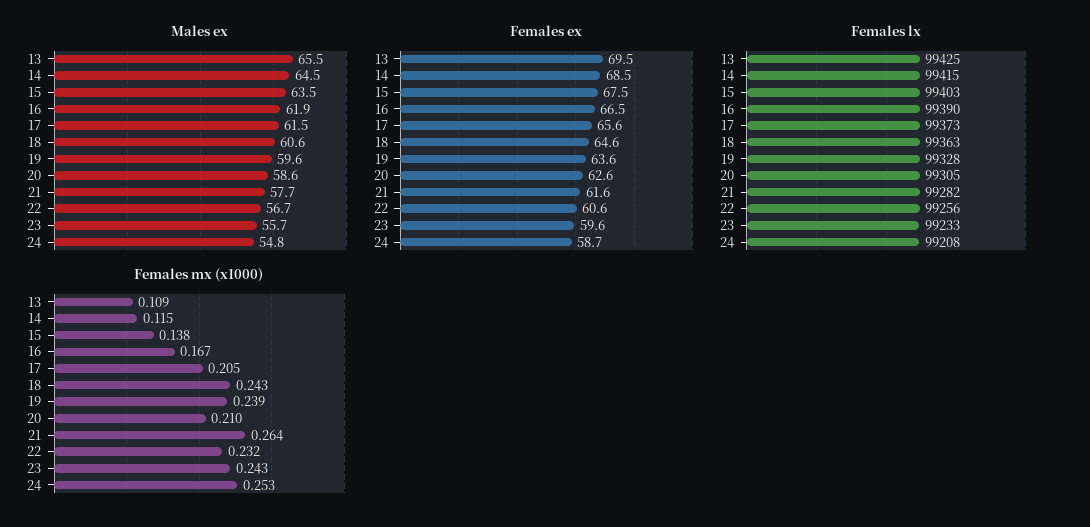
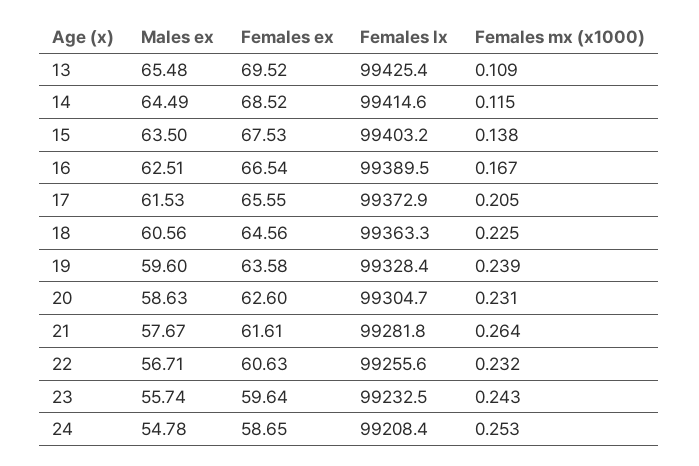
  {
    "Males ex": {
      "13": 65.48,
      "14": 64.49,
      "15": 63.5,
-     "16": 61.9,
+     "16": 62.51,
      "17": 61.53,
      "18": 60.56,
      "19": 59.6,
      "20": 58.63,
      "21": 57.67,
      "22": 56.71,
      "23": 55.74,
      "24": 54.78
    },
    "Females ex": {
      "13": 69.52,
      "14": 68.52,
      "15": 67.53,
      "16": 66.54,
      "17": 65.55,
      "18": 64.56,
      "19": 63.58,
      "20": 62.6,
      "21": 61.61,
      "22": 60.63,
      "23": 59.64,
      "24": 58.65
    },
    "Females lx": {
      "13": 99425.4,
      "14": 99414.6,
      "15": 99403.2,
      "16": 99389.5,
      "17": 99372.9,
      "18": 99363.3,
      "19": 99328.4,
      "20": 99304.7,
      "21": 99281.8,
      "22": 99255.6,
      "23": 99232.5,
      "24": 99208.4
    },
    "Females mx (x1000)": {
      "13": 0.109,
      "14": 0.115,
      "15": 0.138,
      "16": 0.167,
      "17": 0.205,
-     "18": 0.243,
+     "18": 0.225,
      "19": 0.239,
-     "20": 0.21,
+     "20": 0.231,
      "21": 0.264,
      "22": 0.232,
      "23": 0.243,
      "24": 0.253
    }
  }

